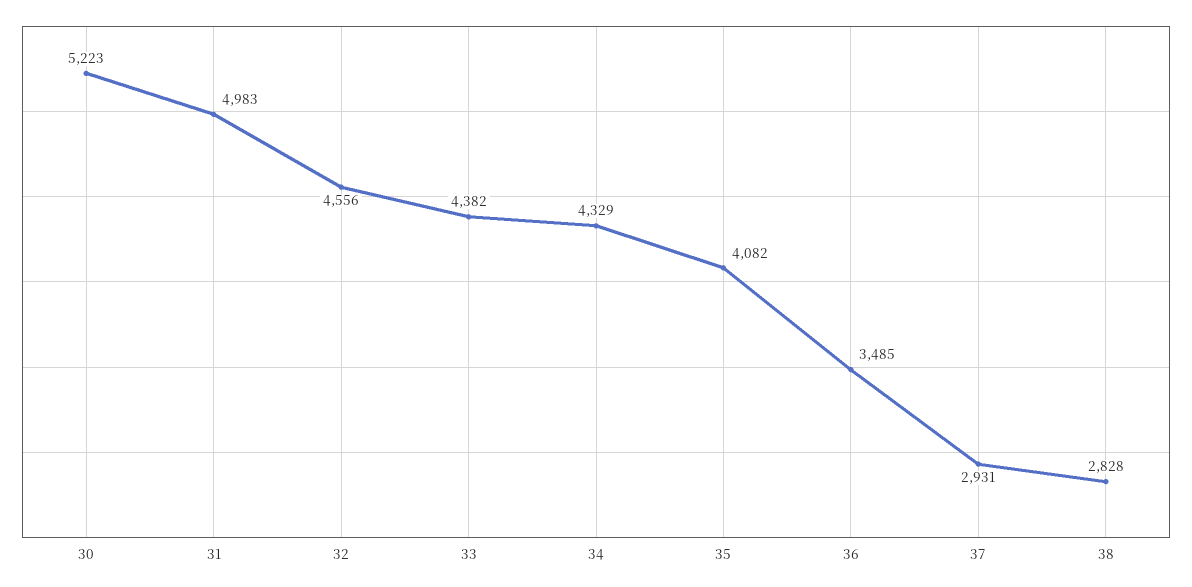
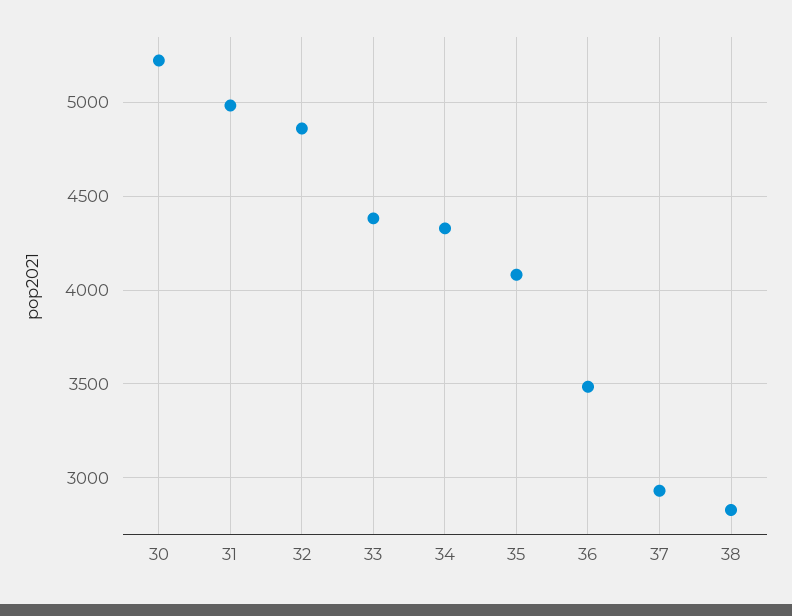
  {
    "30": 5223,
    "31": 4983,
-   "32": 4556,
+   "32": 4850,
    "33": 4382,
    "34": 4329,
    "35": 4082,
    "36": 3485,
    "37": 2931,
    "38": 2828
  }

